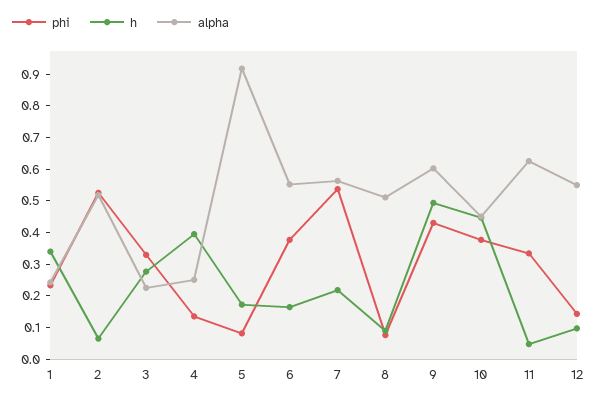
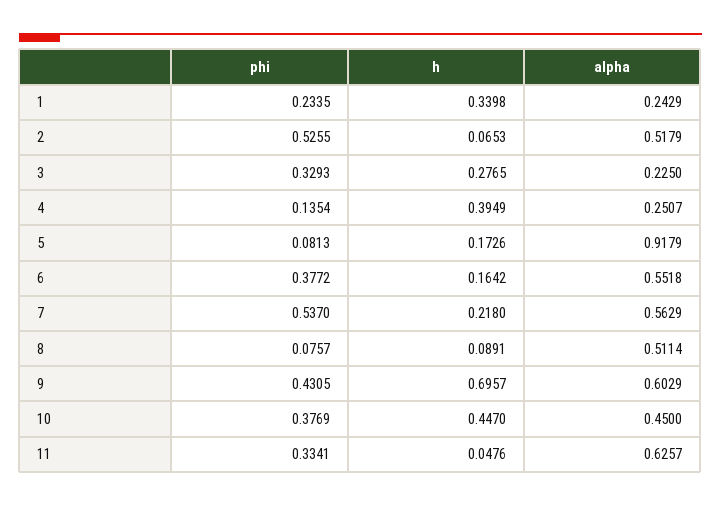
  {
    "phi": {
      "1": 0.2335,
      "2": 0.5255,
      "3": 0.3293,
      "4": 0.1354,
      "5": 0.0813,
      "6": 0.3772,
      "7": 0.537,
      "8": 0.0757,
      "9": 0.4305,
      "10": 0.3769,
-     "11": 0.3341,
+     "11": 0.3341
-     "12": 0.15
    },
    "h": {
      "1": 0.3398,
      "2": 0.0653,
      "3": 0.2765,
      "4": 0.3949,
      "5": 0.1726,
      "6": 0.1642,
      "7": 0.218,
      "8": 0.0891,
-     "9": 0.5,
+     "9": 0.6957,
      "10": 0.447,
-     "11": 0.0476,
+     "11": 0.0476
-     "12": 0.1
    },
    "alpha": {
      "1": 0.2429,
      "2": 0.5179,
      "3": 0.225,
      "4": 0.2507,
      "5": 0.9179,
      "6": 0.5518,
      "7": 0.5629,
      "8": 0.5114,
      "9": 0.6029,
      "10": 0.45,
-     "11": 0.6257,
+     "11": 0.6257
-     "12": 0.55
    }
  }

